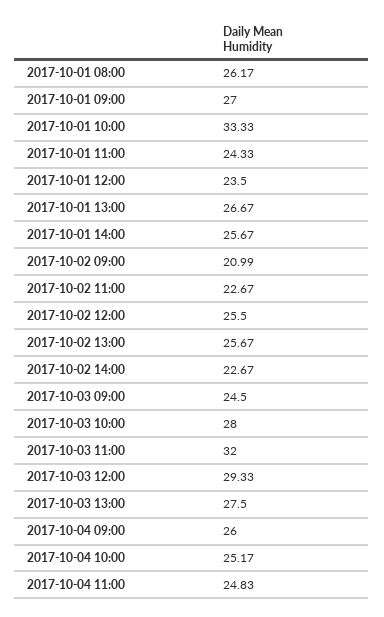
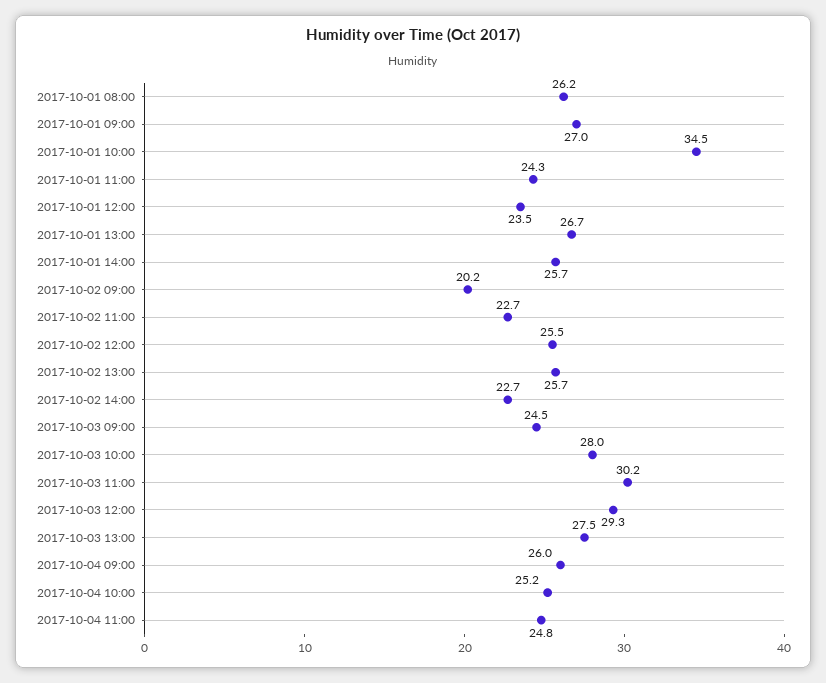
  {
    "2017-10-01 08:00": 26.17,
    "2017-10-01 09:00": 27,
-   "2017-10-01 10:00": 33.33,
+   "2017-10-01 10:00": 34.5,
    "2017-10-01 11:00": 24.33,
    "2017-10-01 12:00": 23.5,
    "2017-10-01 13:00": 26.67,
    "2017-10-01 14:00": 25.67,
-   "2017-10-02 09:00": 20.99,
+   "2017-10-02 09:00": 20.2,
    "2017-10-02 11:00": 22.67,
    "2017-10-02 12:00": 25.5,
    "2017-10-02 13:00": 25.67,
    "2017-10-02 14:00": 22.67,
    "2017-10-03 09:00": 24.5,
    "2017-10-03 10:00": 28,
-   "2017-10-03 11:00": 32,
+   "2017-10-03 11:00": 30.2,
    "2017-10-03 12:00": 29.33,
    "2017-10-03 13:00": 27.5,
    "2017-10-04 09:00": 26,
    "2017-10-04 10:00": 25.17,
    "2017-10-04 11:00": 24.83
  }

